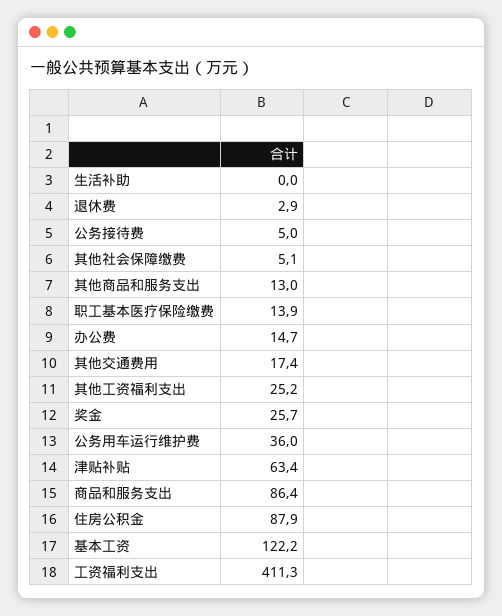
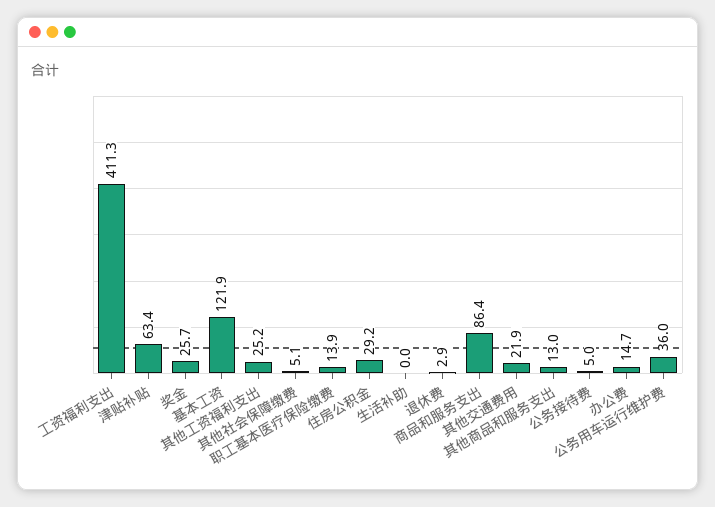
  {
    "生活补助": 0,
    "退休费": 2.9,
    "公务接待费": 5,
    "其他社会保障缴费": 5.1,
    "其他商品和服务支出": 13,
    "职工基本医疗保险缴费": 13.9,
    "办公费": 14.7,
-   "其他交通费用": 17.4,
+   "其他交通费用": 21.9,
    "其他工资福利支出": 25.2,
    "奖金": 25.7,
    "公务用车运行维护费": 36,
    "津贴补贴": 63.4,
    "商品和服务支出": 86.4,
-   "住房公积金": 87.9,
+   "住房公积金": 29.2,
-   "基本工资": 122.2,
+   "基本工资": 121.9,
    "工资福利支出": 411.3
  }

